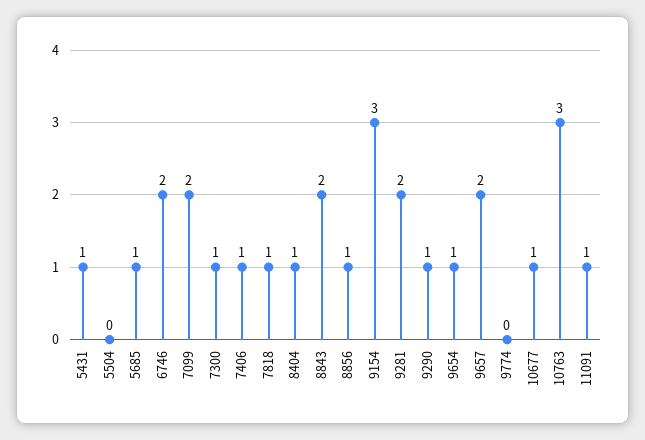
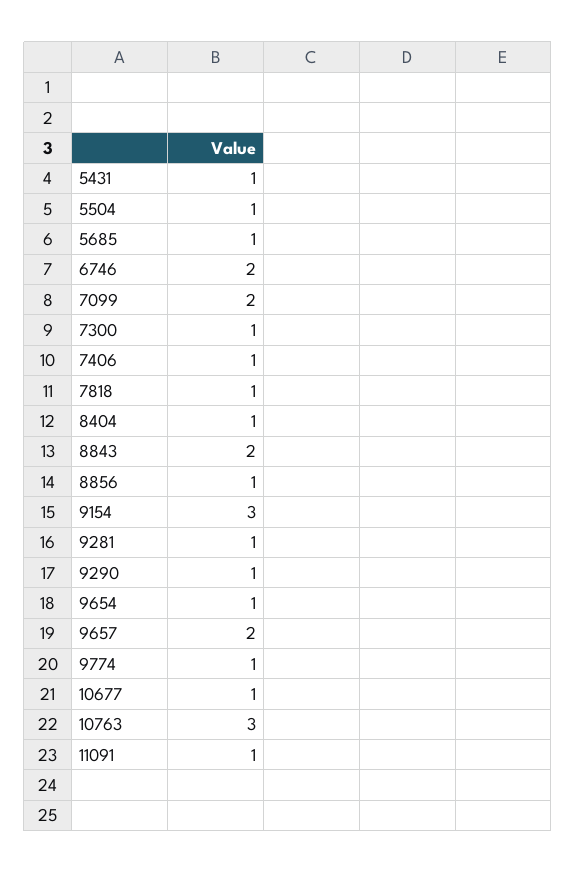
  {
    "5431": 1,
-   "5504": 0,
+   "5504": 1,
    "5685": 1,
    "6746": 2,
    "7099": 2,
    "7300": 1,
    "7406": 1,
    "7818": 1,
    "8404": 1,
    "8843": 2,
    "8856": 1,
    "9154": 3,
-   "9281": 2,
+   "9281": 1,
    "9290": 1,
    "9654": 1,
    "9657": 2,
-   "9774": 0,
+   "9774": 1,
    "10677": 1,
    "10763": 3,
    "11091": 1
  }

